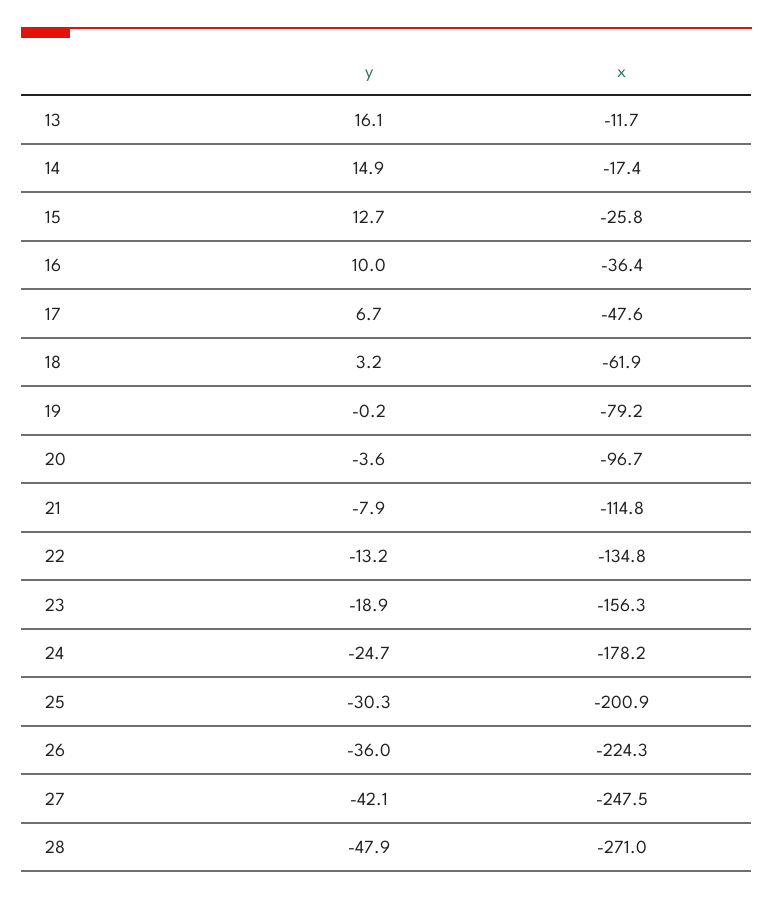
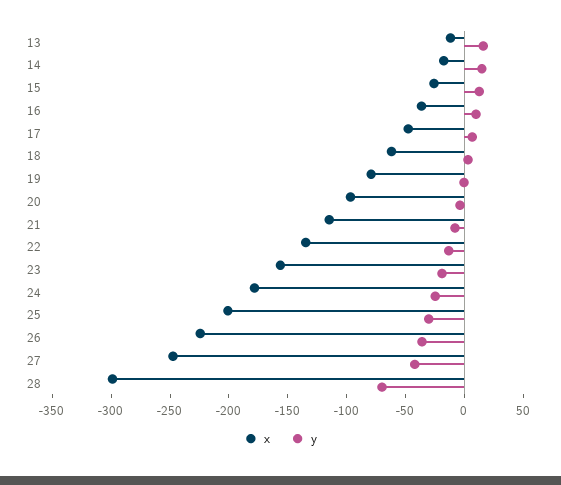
  {
    "y": {
      "13": 16.1,
      "14": 14.9,
      "15": 12.7,
      "16": 10,
      "17": 6.7,
      "18": 3.2,
      "19": -0.2,
      "20": -3.6,
      "21": -7.9,
      "22": -13.2,
      "23": -18.9,
      "24": -24.7,
      "25": -30.3,
      "26": -36,
      "27": -42.1,
-     "28": -47.9
+     "28": -70
    },
    "x": {
      "13": -11.7,
      "14": -17.4,
      "15": -25.8,
      "16": -36.4,
      "17": -47.6,
      "18": -61.9,
      "19": -79.2,
      "20": -96.7,
      "21": -114.8,
      "22": -134.8,
      "23": -156.3,
      "24": -178.2,
      "25": -200.9,
      "26": -224.3,
      "27": -247.5,
-     "28": -271
+     "28": -300
    }
  }

